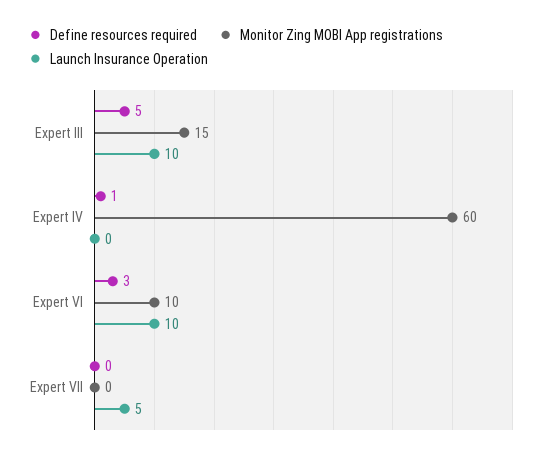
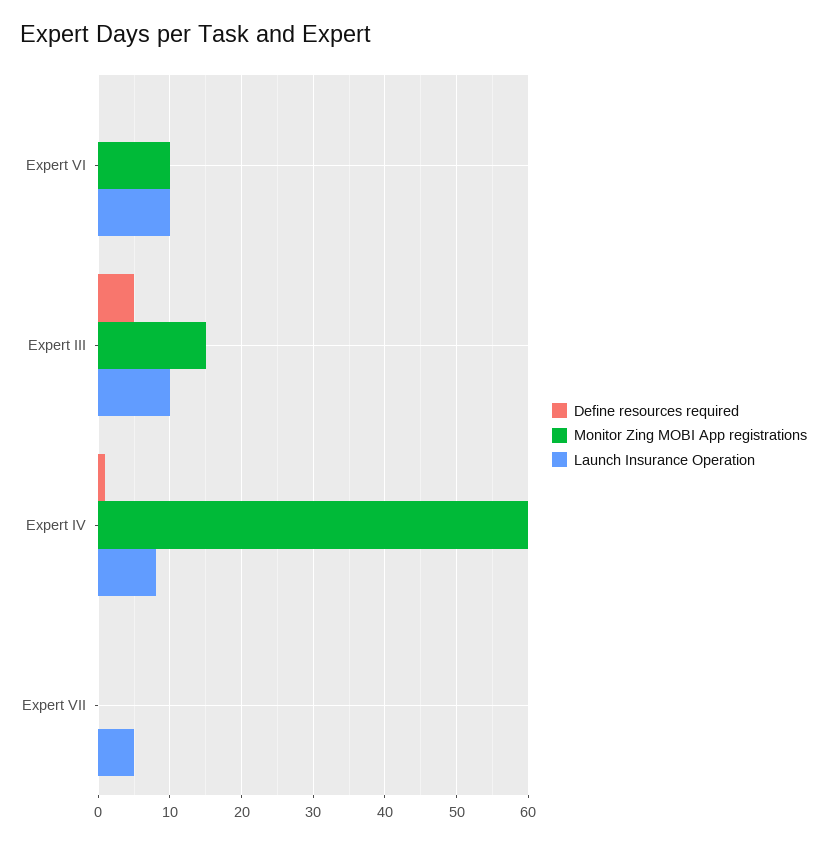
  {
    "Define resources required": {
      "Expert III": 5,
      "Expert IV": 1,
-     "Expert VI": 3,
+     "Expert VI": 0,
      "Expert VII": 0
    },
    "Monitor Zing MOBI App registrations": {
      "Expert III": 15,
      "Expert IV": 60,
      "Expert VI": 10,
      "Expert VII": 0
    },
    "Launch Insurance Operation": {
      "Expert III": 10,
-     "Expert IV": 0,
+     "Expert IV": 8,
      "Expert VI": 10,
      "Expert VII": 5
    }
  }

